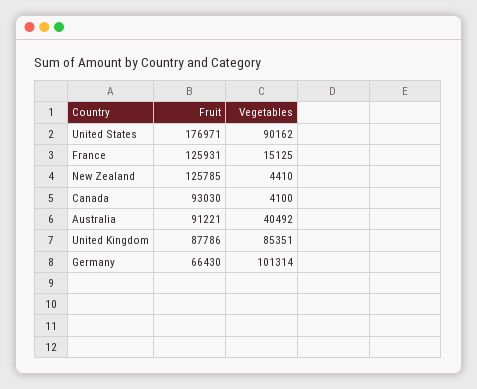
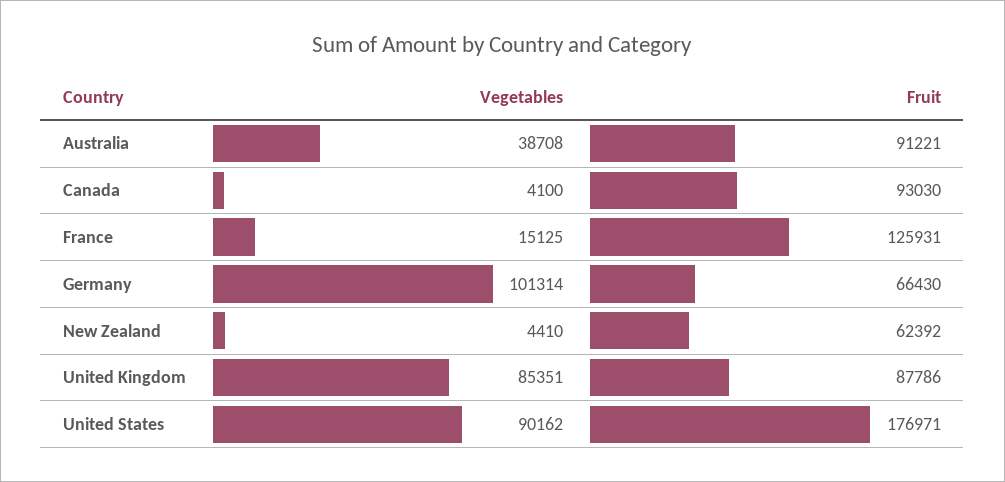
  {
    "Fruit": {
      "United States": 176971,
      "France": 125931,
-     "New Zealand": 125785,
+     "New Zealand": 62392,
      "Canada": 93030,
      "Australia": 91221,
      "United Kingdom": 87786,
      "Germany": 66430
    },
    "Vegetables": {
      "United States": 90162,
      "France": 15125,
      "New Zealand": 4410,
      "Canada": 4100,
-     "Australia": 40492,
+     "Australia": 38708,
      "United Kingdom": 85351,
      "Germany": 101314
    }
  }

